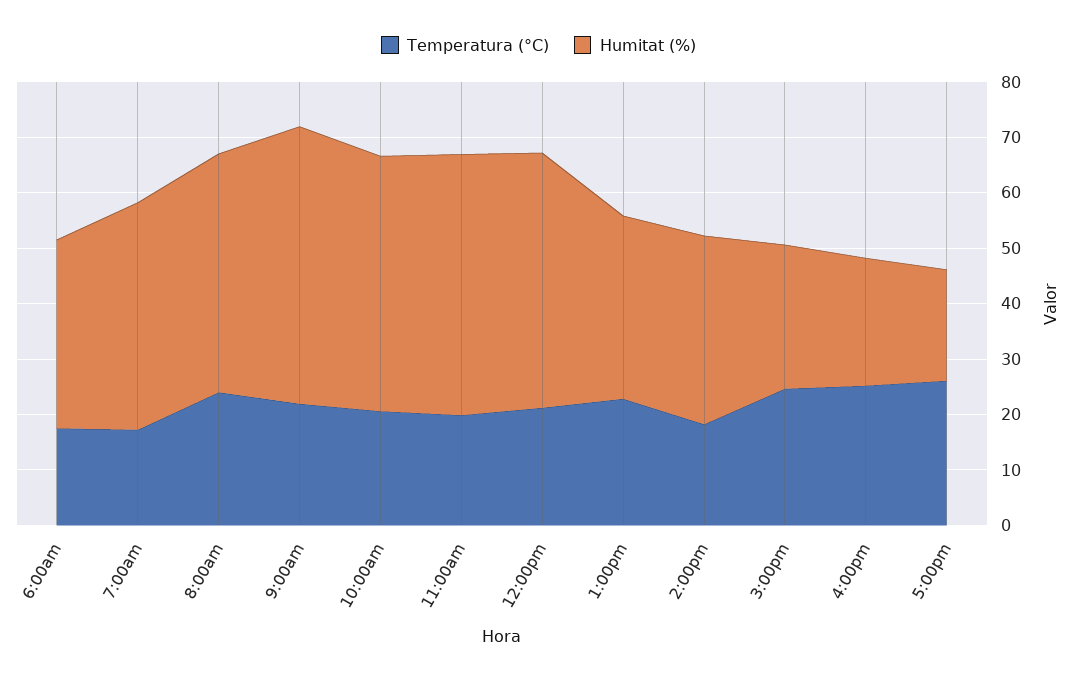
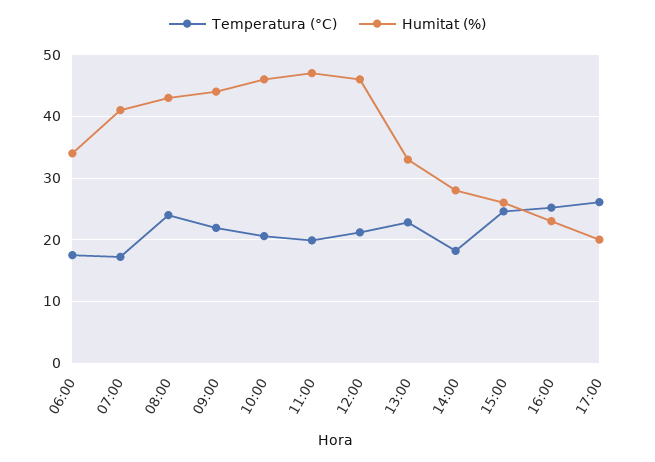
  {
    "Temperatura (°C)": {
      "6:00am": 18,
      "7:00am": 17,
      "8:00am": 24,
      "9:00am": 22,
      "10:00am": 21,
      "11:00am": 20,
      "12:00pm": 21,
      "1:00pm": 23,
      "2:00pm": 18,
      "3:00pm": 25,
      "4:00pm": 25,
      "5:00pm": 26
    },
    "Humitat (%)": {
      "6:00am": 34,
      "7:00am": 41,
      "8:00am": 43,
-     "9:00am": 50,
+     "9:00am": 44,
      "10:00am": 46,
      "11:00am": 47,
      "12:00pm": 46,
      "1:00pm": 33,
-     "2:00pm": 34,
+     "2:00pm": 28,
      "3:00pm": 26,
      "4:00pm": 23,
      "5:00pm": 20
    }
  }

